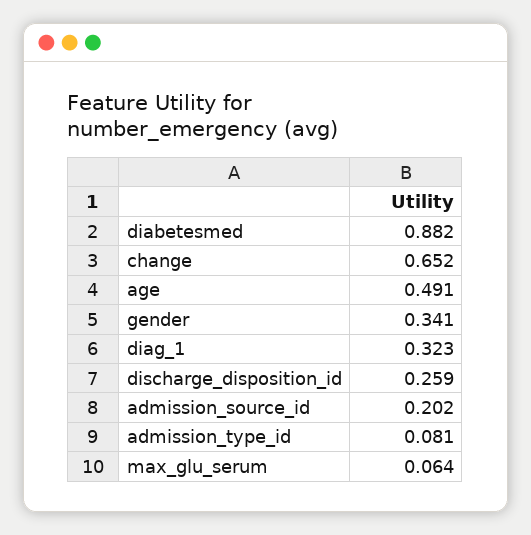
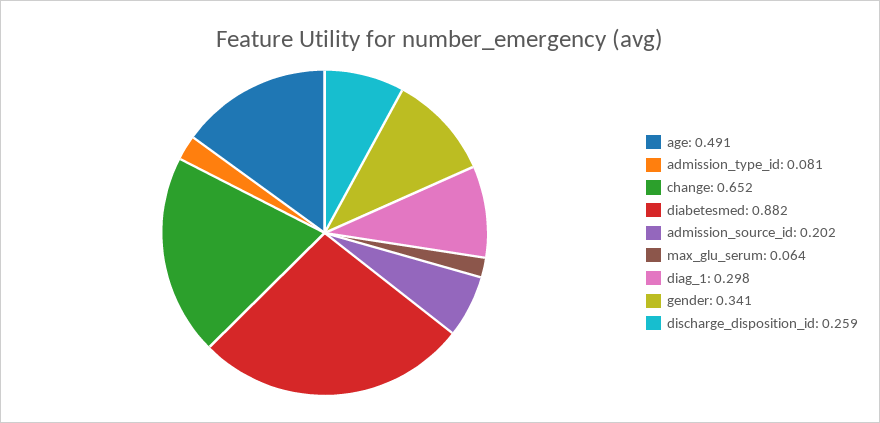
  {
    "diabetesmed": 0.882,
    "change": 0.652,
    "age": 0.491,
    "gender": 0.341,
-   "diag_1": 0.323,
+   "diag_1": 0.298,
    "discharge_disposition_id": 0.259,
    "admission_source_id": 0.202,
    "admission_type_id": 0.081,
    "max_glu_serum": 0.064
  }

